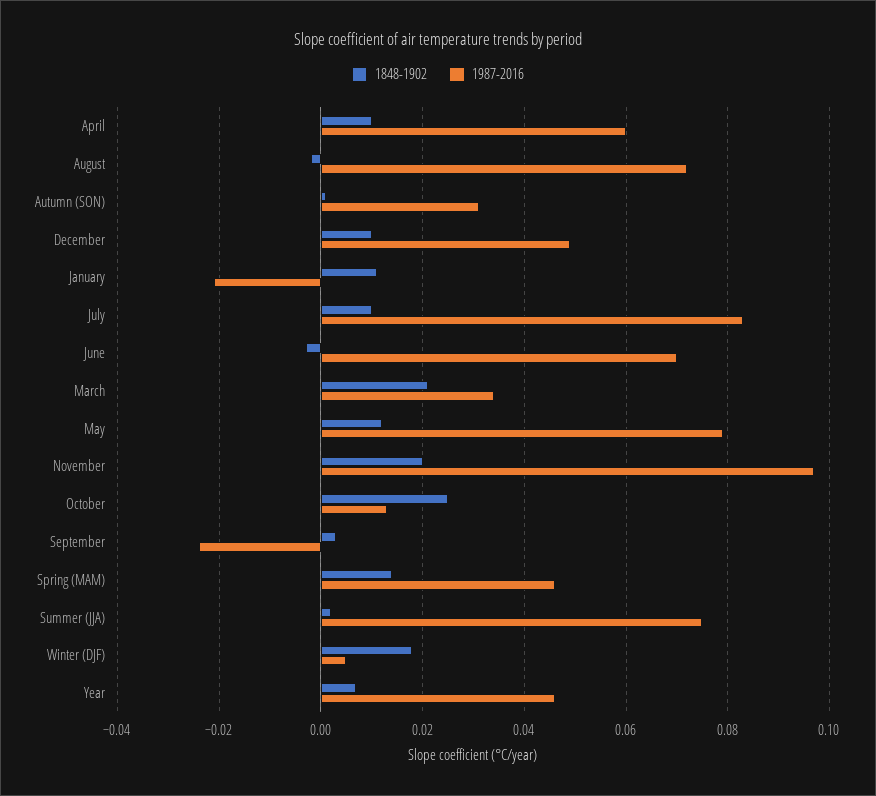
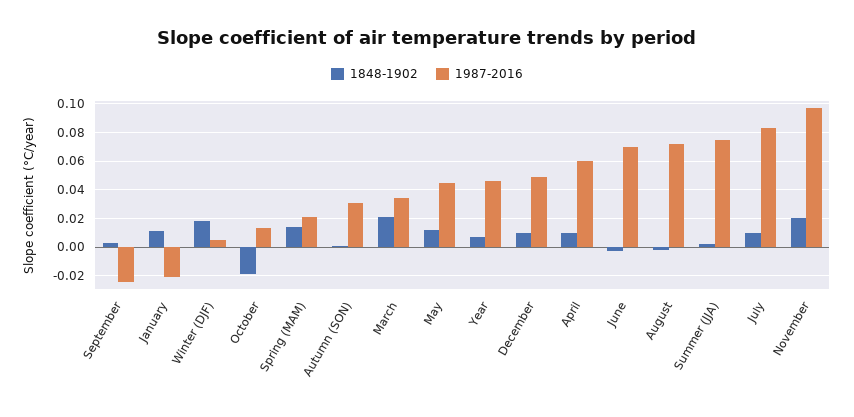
  {
    "1848-1902": {
      "April": 0.01,
      "August": 0,
      "Autumn (SON)": 0,
      "December": 0.01,
      "January": 0.01,
      "July": 0.01,
      "June": -0.005,
      "March": 0.02,
      "May": 0.01,
      "November": 0.02,
-     "October": 0.025,
+     "October": -0.02,
      "September": 0.005,
      "Spring (MAM)": 0.015,
      "Summer (JJA)": 0,
      "Winter (DJF)": 0.02,
      "Year": 0.005
    },
    "1987-2016": {
      "April": 0.06,
      "August": 0.07,
      "Autumn (SON)": 0.03,
      "December": 0.05,
      "January": -0.02,
      "July": 0.085,
      "June": 0.07,
      "March": 0.035,
-     "May": 0.08,
+     "May": 0.045,
      "November": 0.095,
      "October": 0.015,
      "September": -0.025,
-     "Spring (MAM)": 0.045,
+     "Spring (MAM)": 0.02,
      "Summer (JJA)": 0.075,
      "Winter (DJF)": 0.005,
      "Year": 0.045
    }
  }

